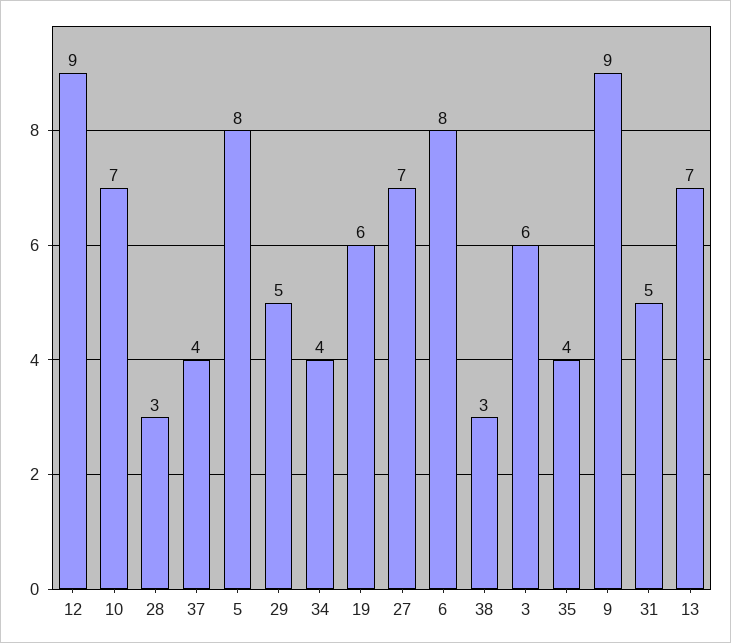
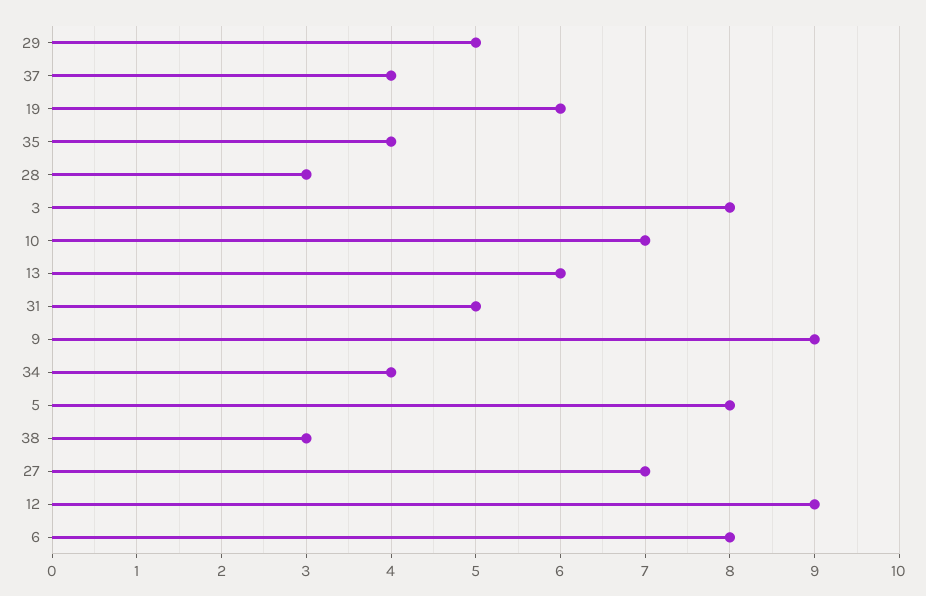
  {
    "12": 9,
    "10": 7,
    "28": 3,
    "37": 4,
    "5": 8,
    "29": 5,
    "34": 4,
    "19": 6,
    "27": 7,
    "6": 8,
    "38": 3,
-   "3": 6,
+   "3": 8,
    "35": 4,
    "9": 9,
    "31": 5,
-   "13": 7
+   "13": 6
  }

